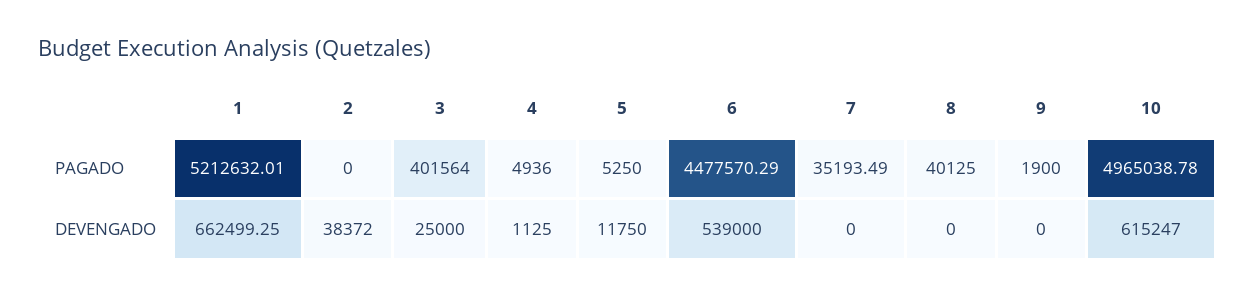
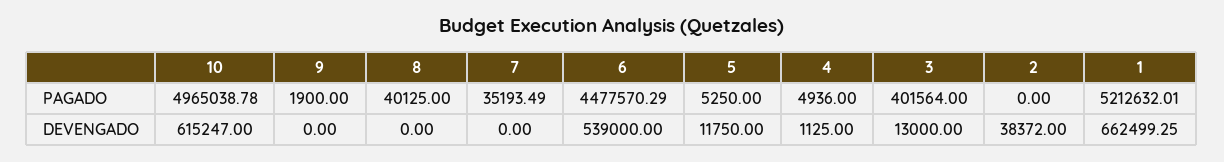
  {
    "1": {
      "PAGADO": 5212632.01,
      "DEVENGADO": 662499.25
    },
    "2": {
      "PAGADO": 0,
      "DEVENGADO": 38372
    },
    "3": {
      "PAGADO": 401564,
-     "DEVENGADO": 25000
+     "DEVENGADO": 13000
    },
    "4": {
      "PAGADO": 4936,
      "DEVENGADO": 1125
    },
    "5": {
      "PAGADO": 5250,
      "DEVENGADO": 11750
    },
    "6": {
      "PAGADO": 4477570.29,
      "DEVENGADO": 539000
    },
    "7": {
      "PAGADO": 35193.49,
      "DEVENGADO": 0
    },
    "8": {
      "PAGADO": 40125,
      "DEVENGADO": 0
    },
    "9": {
      "PAGADO": 1900,
      "DEVENGADO": 0
    },
    "10": {
      "PAGADO": 4965038.78,
      "DEVENGADO": 615247
    }
  }

